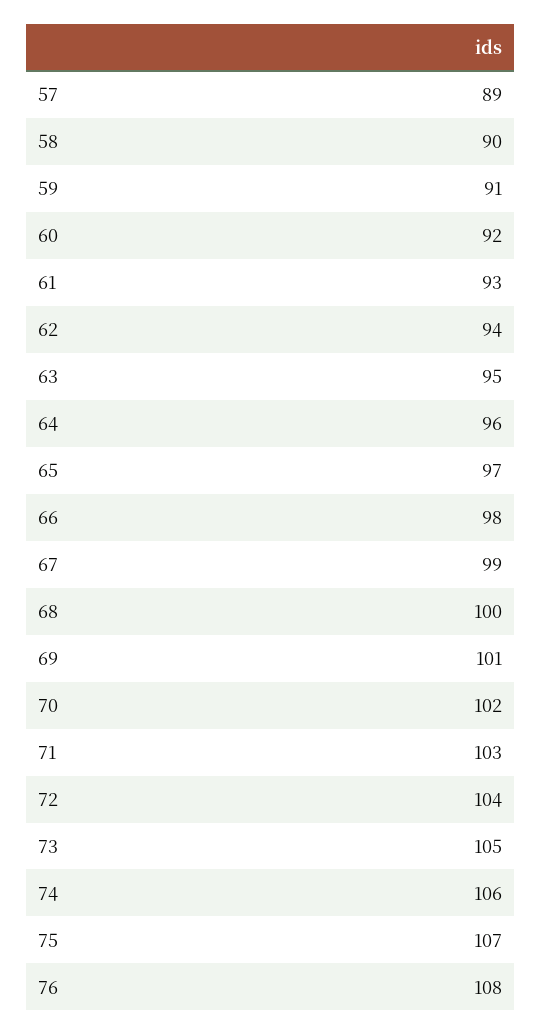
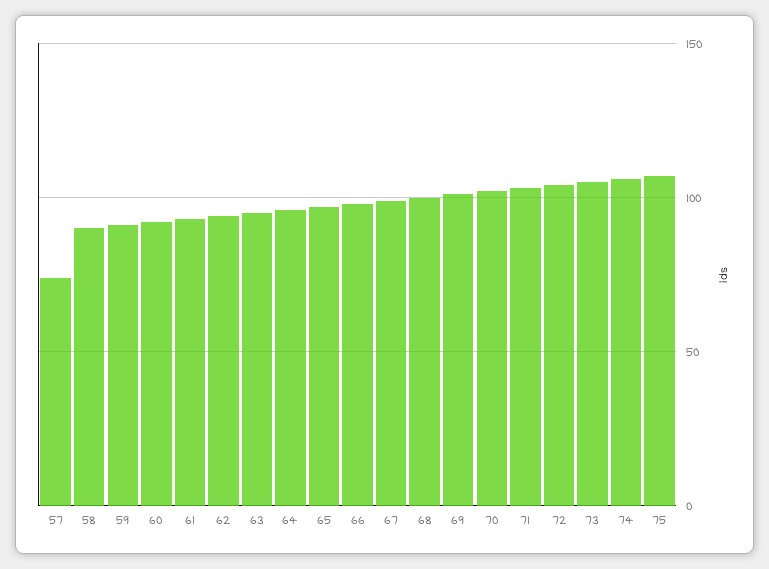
  {
-   "57": 89,
+   "57": 75,
    "58": 90,
    "59": 91,
    "60": 92,
    "61": 93,
    "62": 94,
    "63": 95,
    "64": 96,
    "65": 97,
    "66": 98,
    "67": 99,
    "68": 100,
    "69": 101,
    "70": 102,
    "71": 103,
    "72": 104,
    "73": 105,
    "74": 106,
-   "75": 107,
+   "75": 107
-   "76": 108
  }

